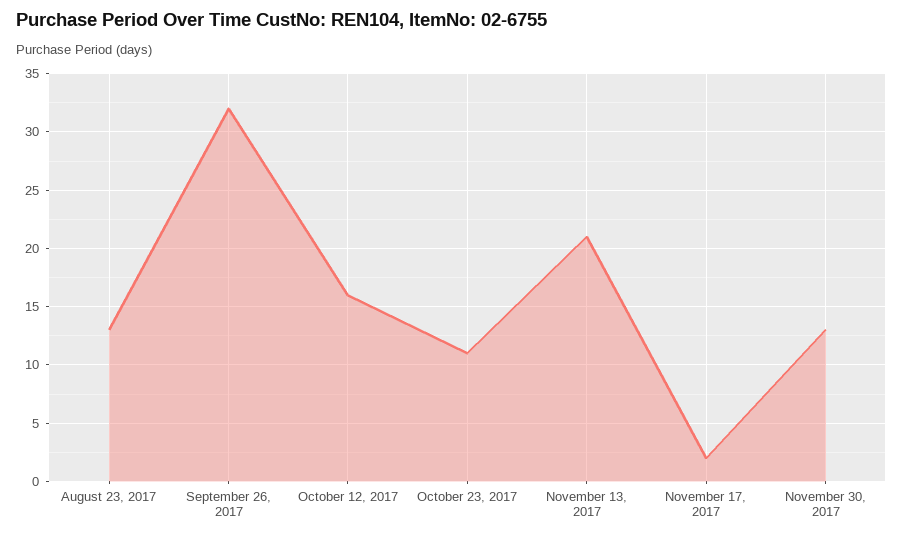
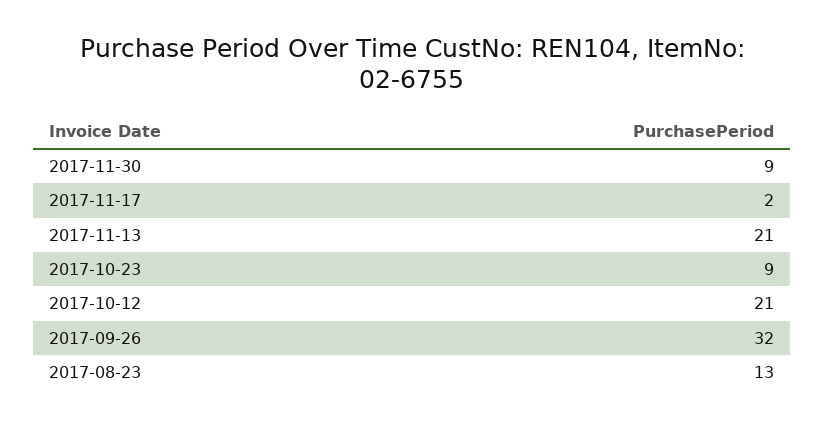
  {
    "August 23, 2017": 13,
    "September 26, 2017": 32,
-   "October 12, 2017": 16,
+   "October 12, 2017": 21,
-   "October 23, 2017": 11,
+   "October 23, 2017": 9,
    "November 13, 2017": 21,
    "November 17, 2017": 2,
-   "November 30, 2017": 13
+   "November 30, 2017": 9
  }

